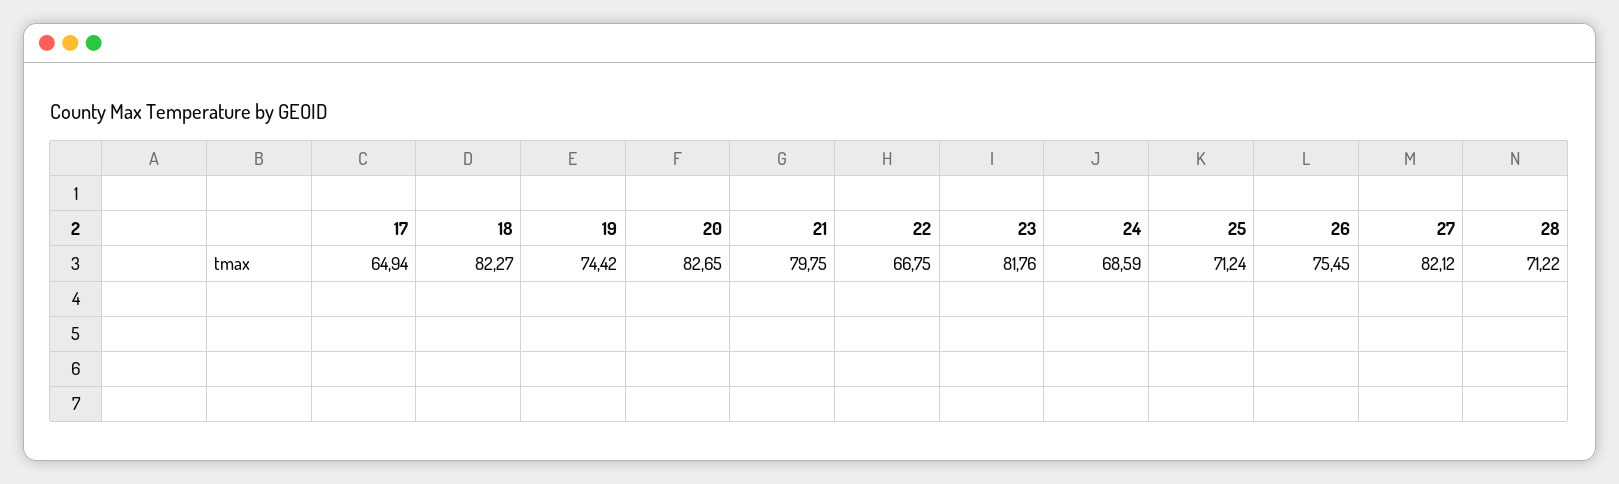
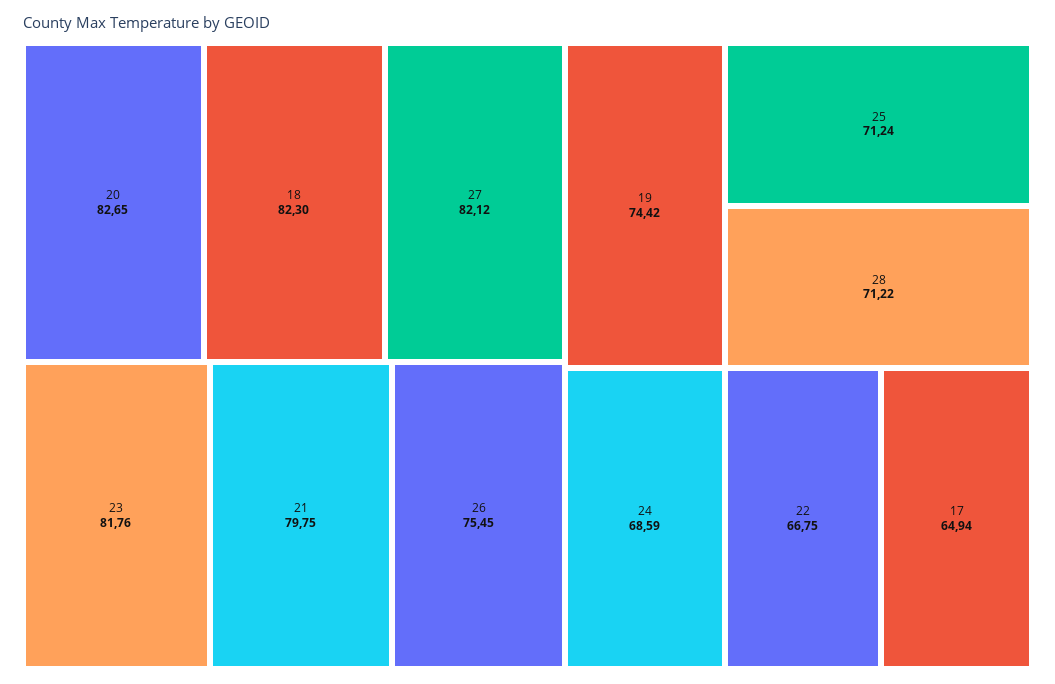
  {
    "17": 64.94,
-   "18": 82.27,
+   "18": 82.3,
    "19": 74.42,
    "20": 82.65,
    "21": 79.75,
    "22": 66.75,
    "23": 81.76,
    "24": 68.59,
    "25": 71.24,
    "26": 75.45,
    "27": 82.12,
    "28": 71.22
  }

